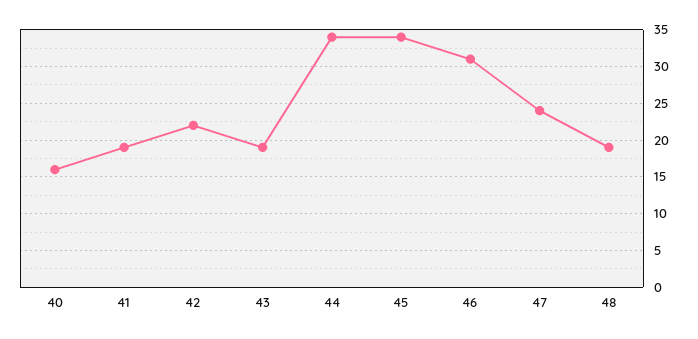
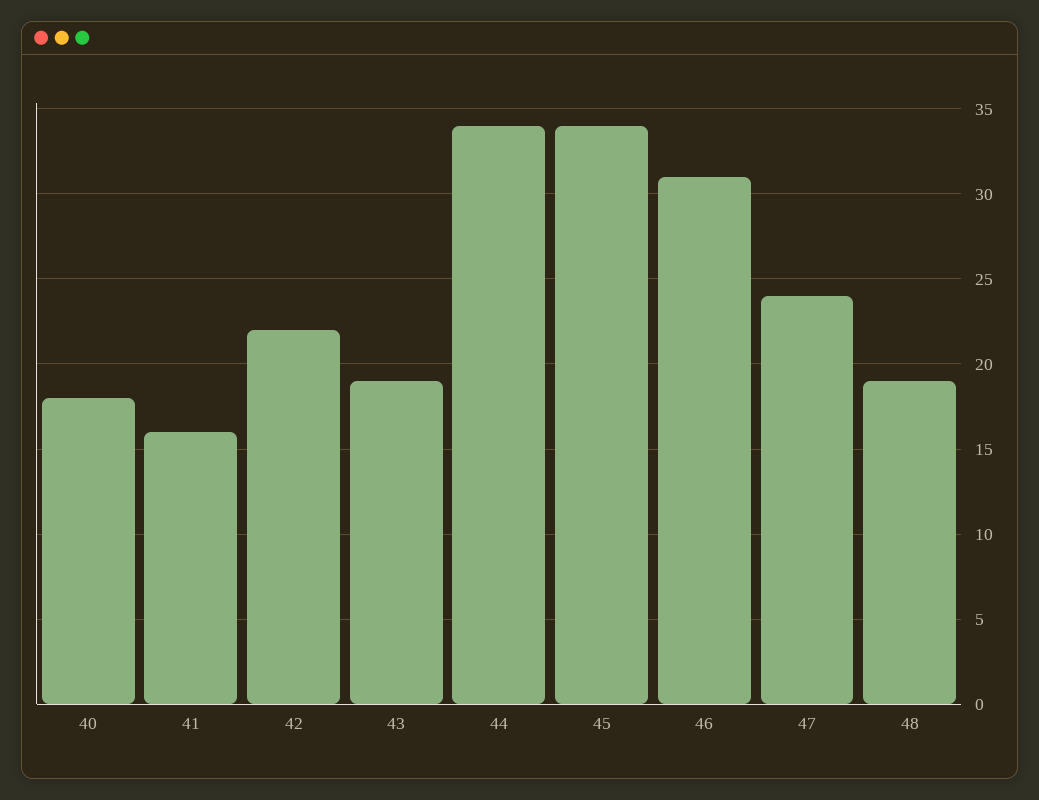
  {
-   "40": 16,
+   "40": 18,
-   "41": 19,
+   "41": 16,
    "42": 22,
    "43": 19,
    "44": 34,
    "45": 34,
    "46": 31,
    "47": 24,
    "48": 19
  }

